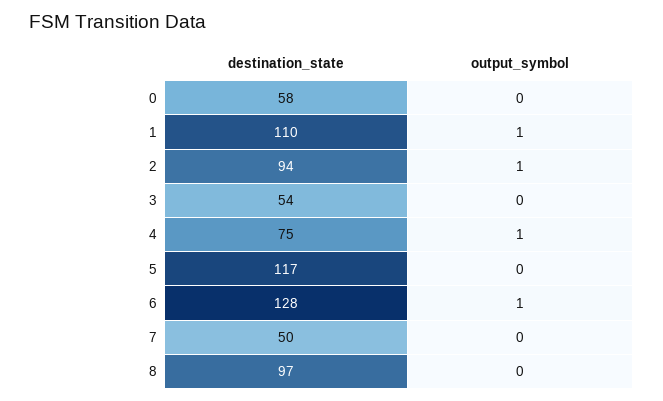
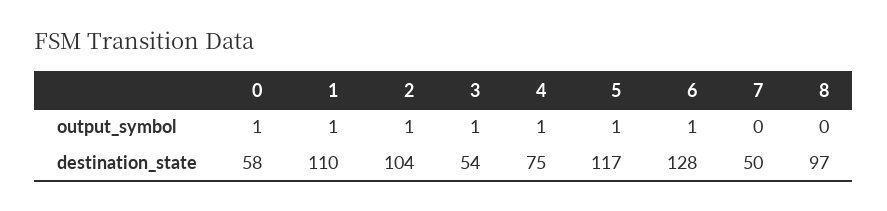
  {
    "destination_state": {
      "0": 58,
      "1": 110,
-     "2": 94,
+     "2": 104,
      "3": 54,
      "4": 75,
      "5": 117,
      "6": 128,
      "7": 50,
      "8": 97
    },
    "output_symbol": {
-     "0": 0,
+     "0": 1,
      "1": 1,
      "2": 1,
-     "3": 0,
+     "3": 1,
      "4": 1,
-     "5": 0,
+     "5": 1,
      "6": 1,
      "7": 0,
      "8": 0
    }
  }

